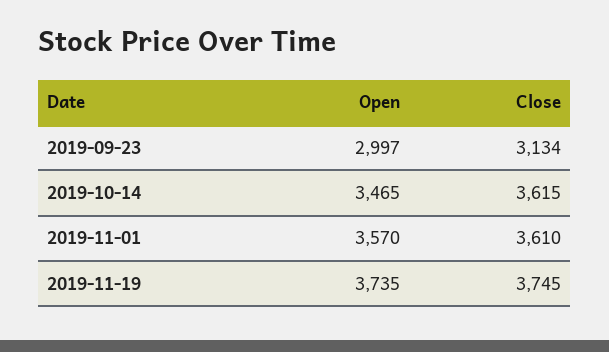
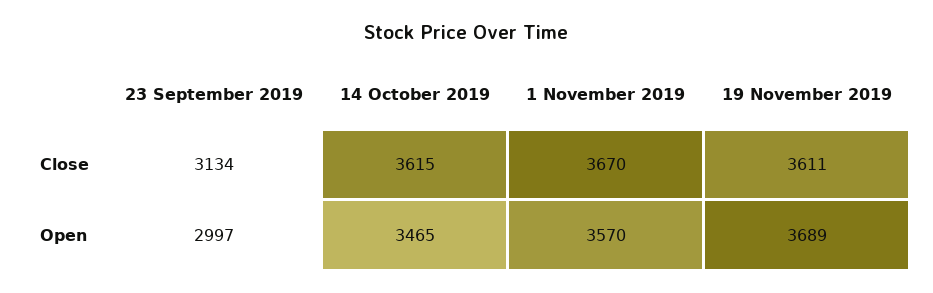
  {
    "Open": {
      "2019-09-23": 2997,
      "2019-10-14": 3465,
      "2019-11-01": 3570,
-     "2019-11-19": 3735
+     "2019-11-19": 3689
    },
    "Close": {
      "2019-09-23": 3134,
      "2019-10-14": 3615,
-     "2019-11-01": 3610,
+     "2019-11-01": 3670,
-     "2019-11-19": 3745
+     "2019-11-19": 3611
    }
  }

